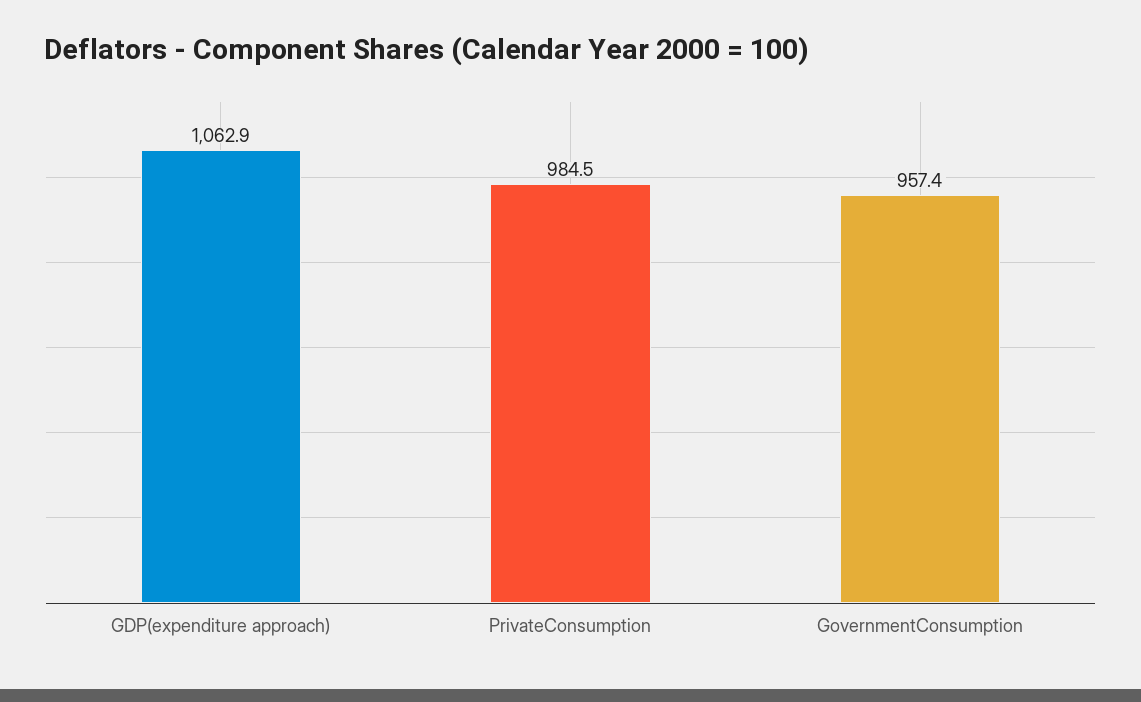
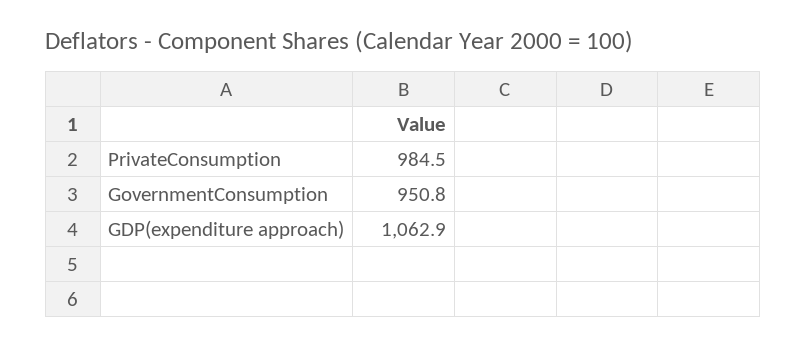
  {
    "GDP(expenditure approach)": 1062.9,
    "PrivateConsumption": 984.5,
-   "GovernmentConsumption": 957.4
+   "GovernmentConsumption": 950.8
  }

